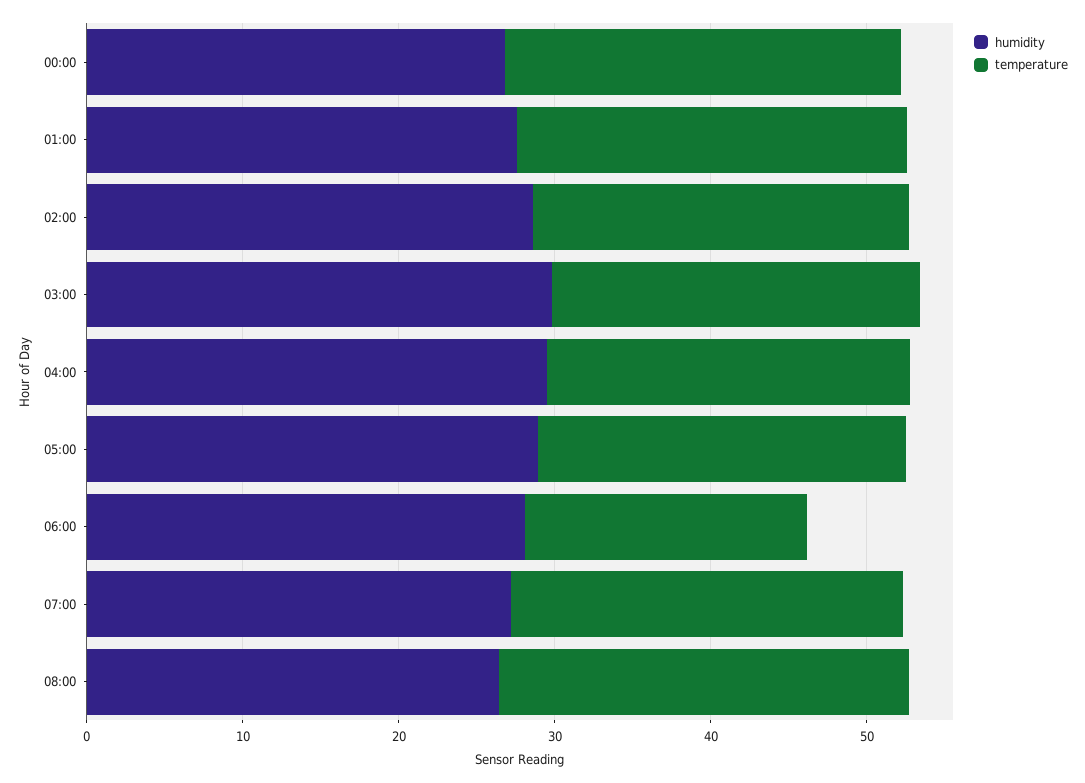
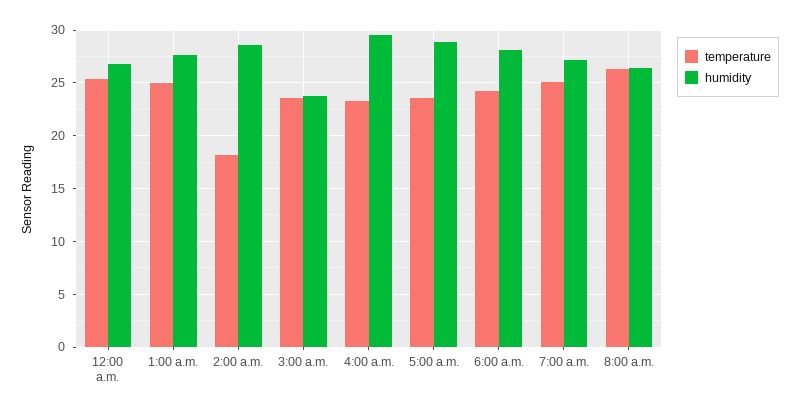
  {
    "humidity": {
      "00:00": 27,
      "01:00": 28,
      "02:00": 29,
-     "03:00": 30,
+     "03:00": 24,
      "04:00": 30,
      "05:00": 29,
      "06:00": 28,
      "07:00": 27,
      "08:00": 26
    },
    "temperature": {
      "00:00": 25,
      "01:00": 25,
-     "02:00": 24,
+     "02:00": 18,
      "03:00": 24,
      "04:00": 23,
      "05:00": 24,
-     "06:00": 18,
+     "06:00": 24,
      "07:00": 25,
      "08:00": 26
    }
  }

